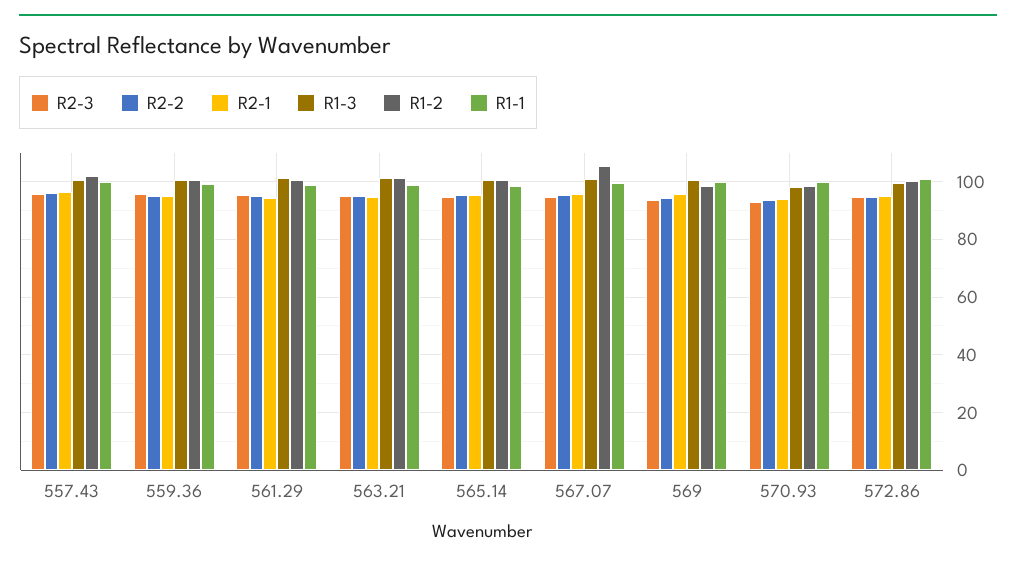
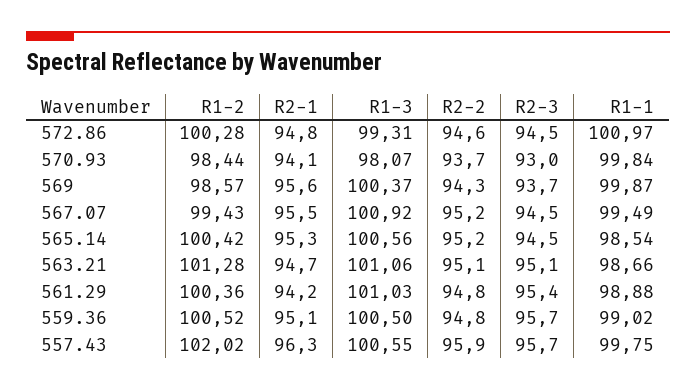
  {
    "R2-3": {
      "557.43": 95.7,
      "559.36": 95.7,
      "561.29": 95.4,
      "563.21": 95.1,
      "565.14": 94.5,
      "567.07": 94.5,
      "569": 93.7,
      "570.93": 93,
      "572.86": 94.5
    },
    "R2-2": {
      "557.43": 95.9,
      "559.36": 94.8,
      "561.29": 94.8,
      "563.21": 95.1,
      "565.14": 95.2,
      "567.07": 95.2,
      "569": 94.3,
      "570.93": 93.7,
      "572.86": 94.6
    },
    "R2-1": {
      "557.43": 96.3,
      "559.36": 95.1,
      "561.29": 94.2,
      "563.21": 94.7,
      "565.14": 95.3,
      "567.07": 95.5,
      "569": 95.6,
      "570.93": 94.1,
      "572.86": 94.8
    },
    "R1-3": {
      "557.43": 100.55,
      "559.36": 100.5,
      "561.29": 101.03,
      "563.21": 101.06,
      "565.14": 100.56,
      "567.07": 100.92,
      "569": 100.37,
      "570.93": 98.07,
      "572.86": 99.31
    },
    "R1-2": {
      "557.43": 102.02,
      "559.36": 100.52,
      "561.29": 100.36,
      "563.21": 101.28,
      "565.14": 100.42,
-     "567.07": 105,
+     "567.07": 99.43,
      "569": 98.57,
      "570.93": 98.44,
      "572.86": 100.28
    },
    "R1-1": {
      "557.43": 99.75,
      "559.36": 99.02,
      "561.29": 98.88,
      "563.21": 98.66,
      "565.14": 98.54,
      "567.07": 99.49,
      "569": 99.87,
      "570.93": 99.84,
      "572.86": 100.97
    }
  }

